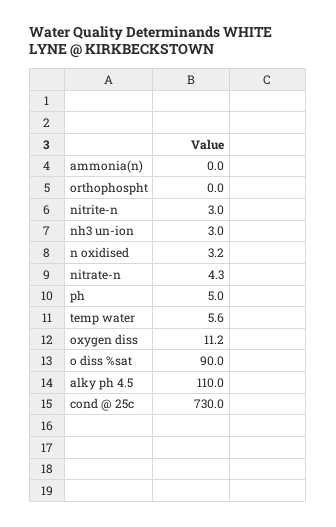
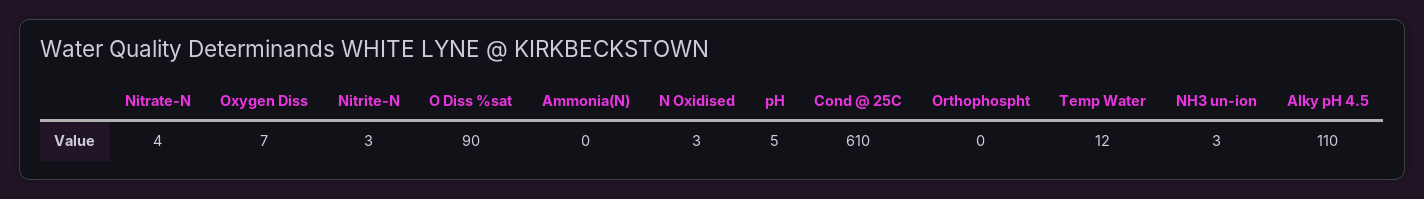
  {
    "ammonia(n)": 0,
    "orthophospht": 0,
    "nitrite-n": 3,
    "nh3 un-ion": 3,
    "n oxidised": 3.2,
    "nitrate-n": 4.3,
    "ph": 5,
-   "temp water": 5.6,
+   "temp water": 12,
-   "oxygen diss": 11.2,
+   "oxygen diss": 7,
    "o diss %sat": 90,
    "alky ph 4.5": 110,
-   "cond @ 25c": 730
+   "cond @ 25c": 610
  }

